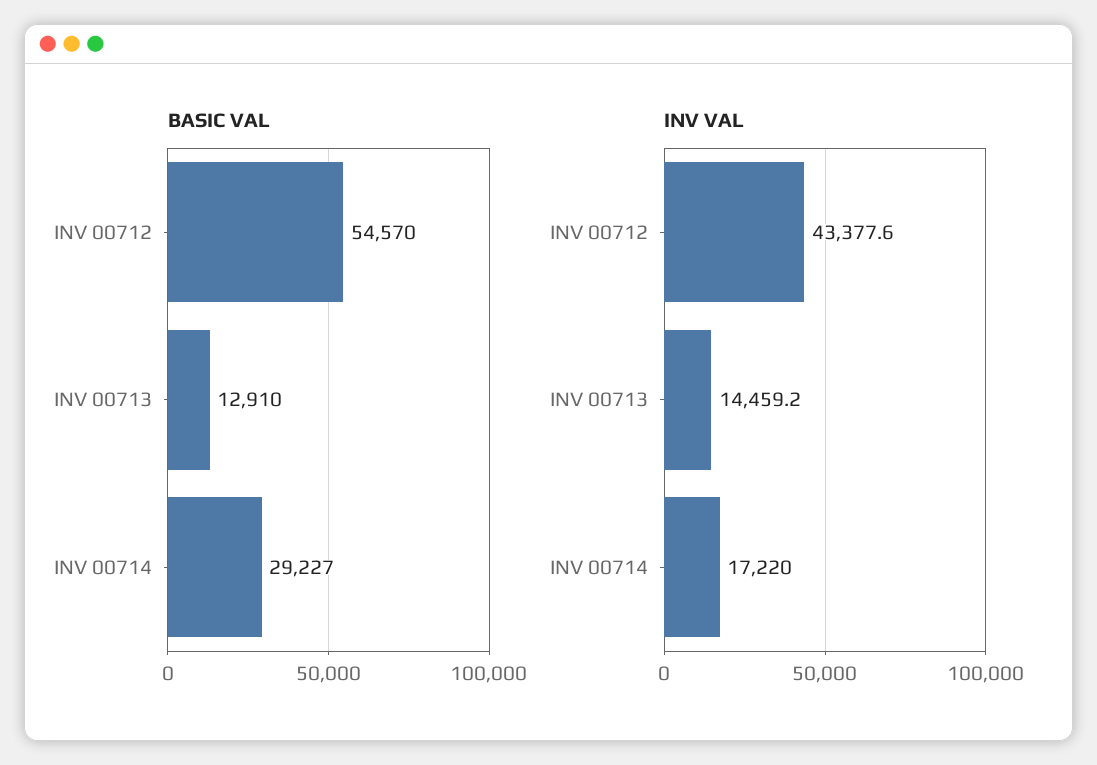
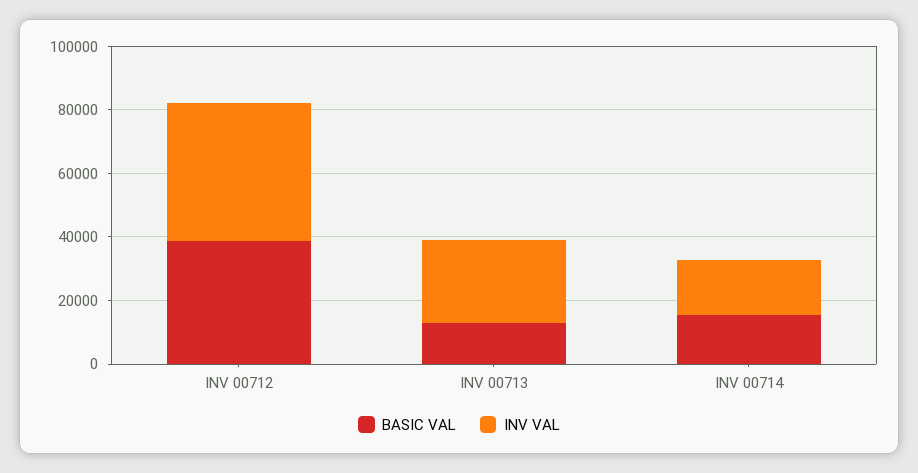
  {
    "BASIC VAL": {
-     "INV 00712": 54570,
+     "INV 00712": 40000,
      "INV 00713": 12910,
-     "INV 00714": 29227
+     "INV 00714": 15000
    },
    "INV VAL": {
      "INV 00712": 43377.6,
-     "INV 00713": 14459.2,
+     "INV 00713": 25000,
      "INV 00714": 17220
    }
  }

